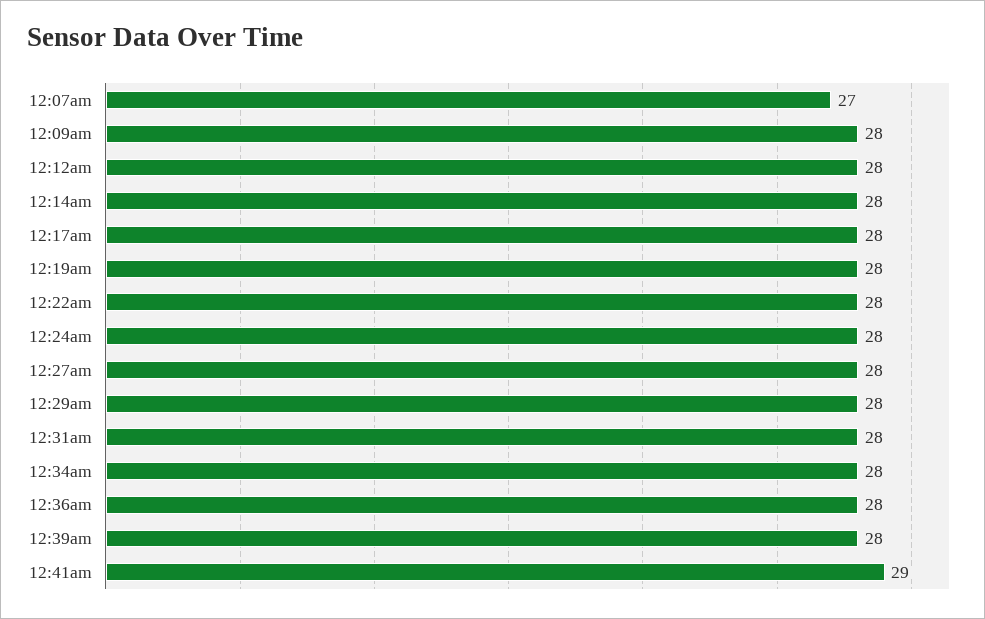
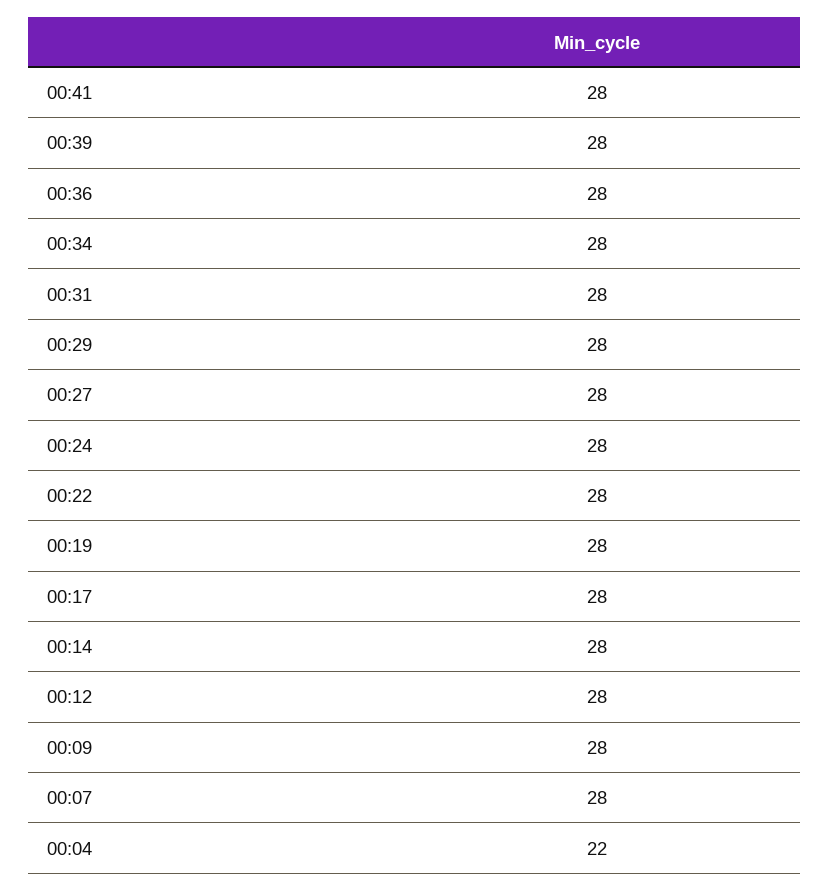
  {
-   "12:07am": 27,
+   "12:07am": 28,
    "12:09am": 28,
    "12:12am": 28,
    "12:14am": 28,
    "12:17am": 28,
    "12:19am": 28,
    "12:22am": 28,
    "12:24am": 28,
    "12:27am": 28,
    "12:29am": 28,
    "12:31am": 28,
    "12:34am": 28,
    "12:36am": 28,
    "12:39am": 28,
-   "12:41am": 29
+   "12:41am": 28,
+   "00:04": 22
  }

